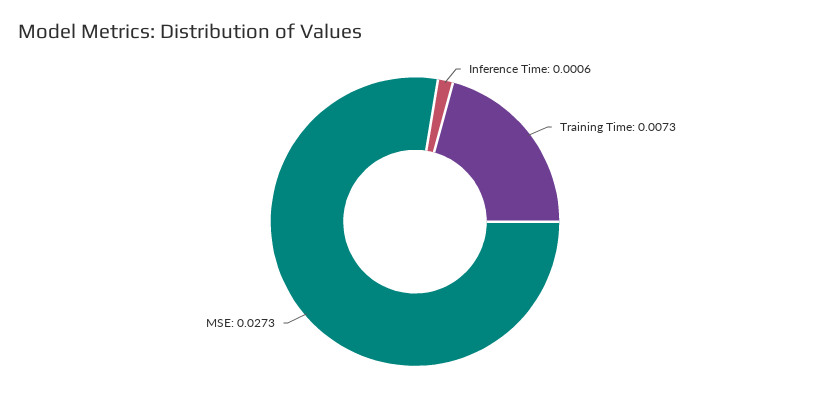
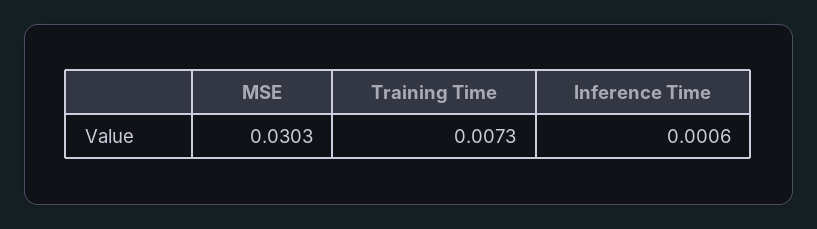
  {
    "Inference Time": 0.0006,
    "Training Time": 0.0073,
-   "MSE": 0.0273
+   "MSE": 0.0303
  }

